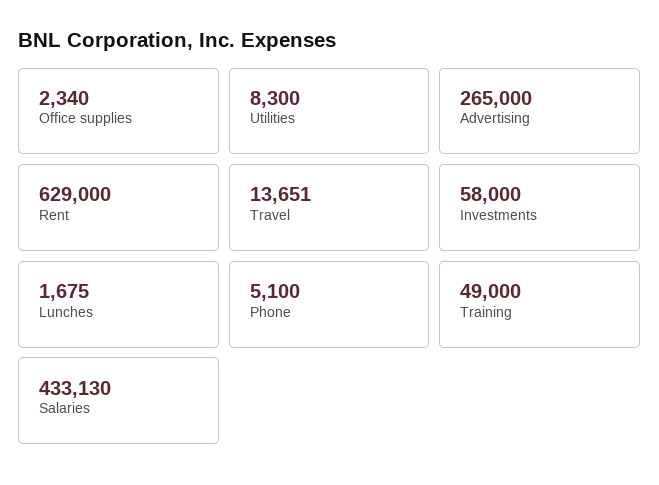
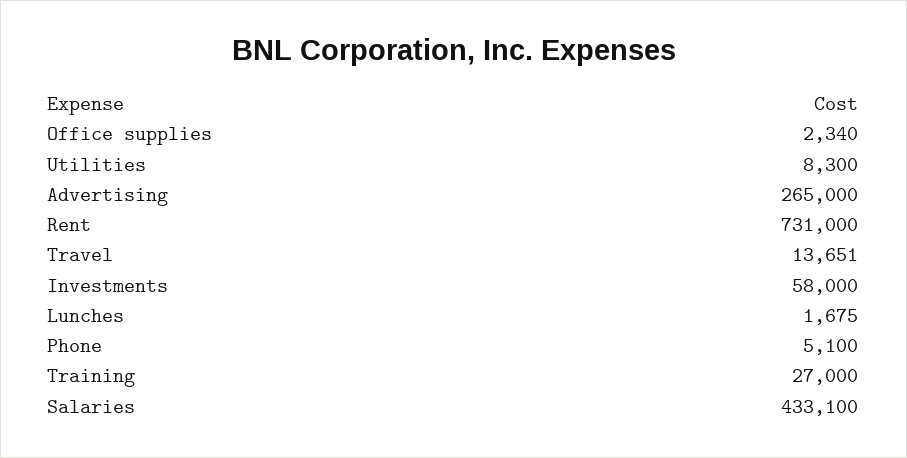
  {
    "Office supplies": 2340,
    "Utilities": 8300,
    "Advertising": 265000,
-   "Rent": 629000,
+   "Rent": 731000,
    "Travel": 13651,
    "Investments": 58000,
    "Lunches": 1675,
    "Phone": 5100,
-   "Training": 49000,
+   "Training": 27000,
-   "Salaries": 433130
+   "Salaries": 433100
  }

